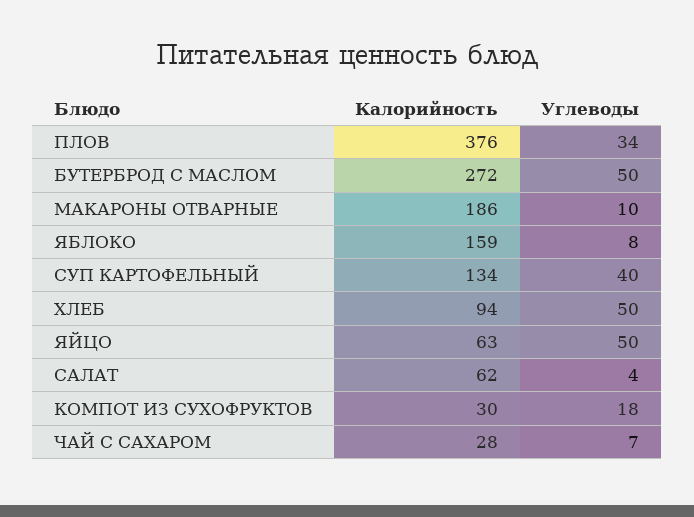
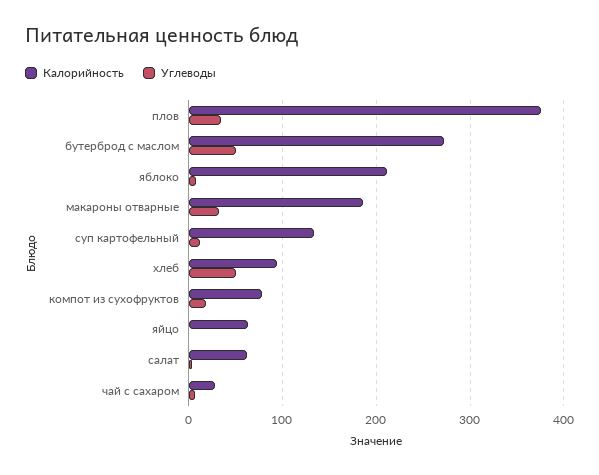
  {
    "Калорийность": {
      "ПЛОВ": 376,
      "БУТЕРБРОД С МАСЛОМ": 272,
      "МАКАРОНЫ ОТВАРНЫЕ": 186,
-     "ЯБЛОКО": 159,
+     "ЯБЛОКО": 210,
      "СУП КАРТОФЕЛЬНЫЙ": 134,
      "ХЛЕБ": 94,
      "ЯЙЦО": 63,
      "САЛАТ": 62,
-     "КОМПОТ ИЗ СУХОФРУКТОВ": 30,
+     "КОМПОТ ИЗ СУХОФРУКТОВ": 80,
      "ЧАЙ С САХАРОМ": 28
    },
    "Углеводы": {
      "ПЛОВ": 34,
      "БУТЕРБРОД С МАСЛОМ": 50,
-     "МАКАРОНЫ ОТВАРНЫЕ": 10,
+     "МАКАРОНЫ ОТВАРНЫЕ": 30,
      "ЯБЛОКО": 8,
-     "СУП КАРТОФЕЛЬНЫЙ": 40,
+     "СУП КАРТОФЕЛЬНЫЙ": 10,
      "ХЛЕБ": 50,
-     "ЯЙЦО": 50,
+     "ЯЙЦО": 0,
      "САЛАТ": 4,
      "КОМПОТ ИЗ СУХОФРУКТОВ": 18,
      "ЧАЙ С САХАРОМ": 7
    }
  }

